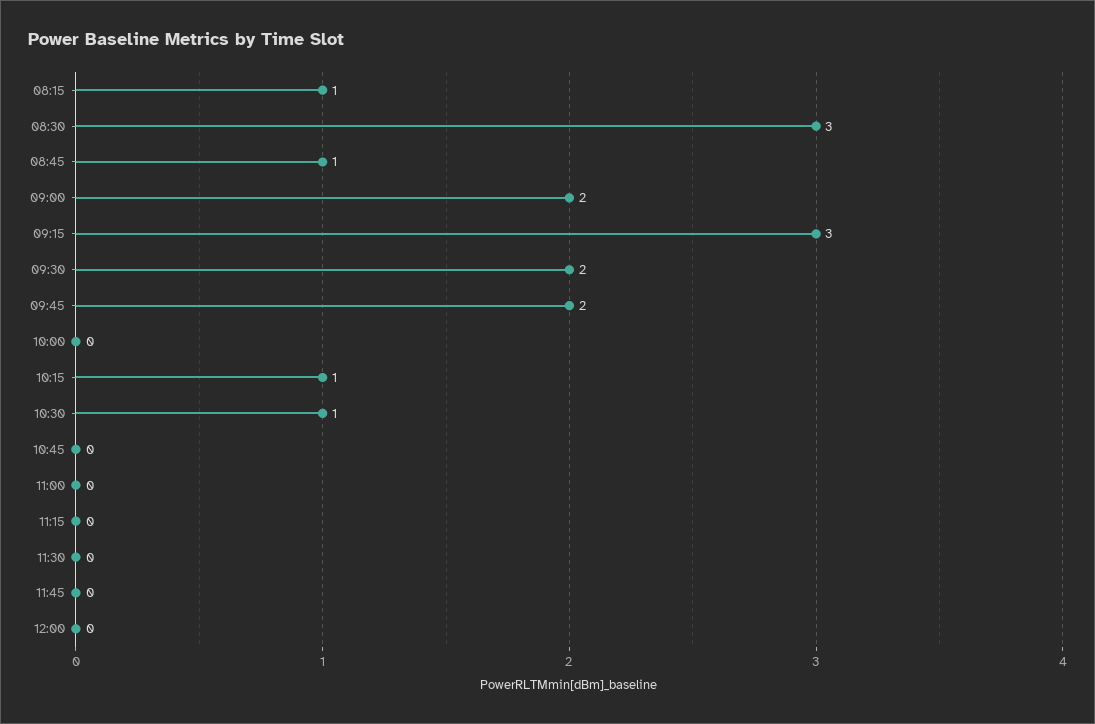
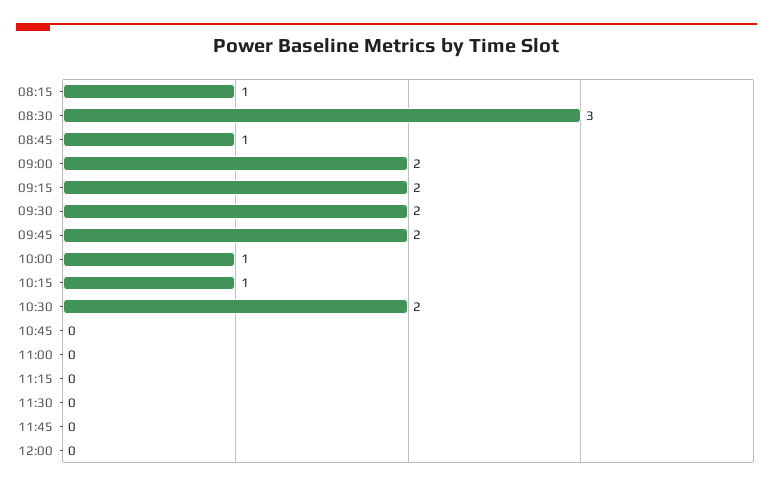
  {
    "08:15": 1,
    "08:30": 3,
    "08:45": 1,
    "09:00": 2,
-   "09:15": 3,
+   "09:15": 2,
    "09:30": 2,
    "09:45": 2,
-   "10:00": 0,
+   "10:00": 1,
    "10:15": 1,
-   "10:30": 1,
+   "10:30": 2,
    "10:45": 0,
    "11:00": 0,
    "11:15": 0,
    "11:30": 0,
    "11:45": 0,
    "12:00": 0
  }

